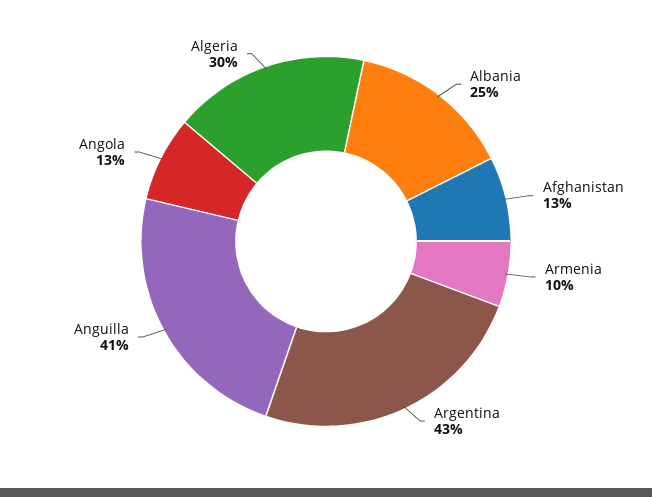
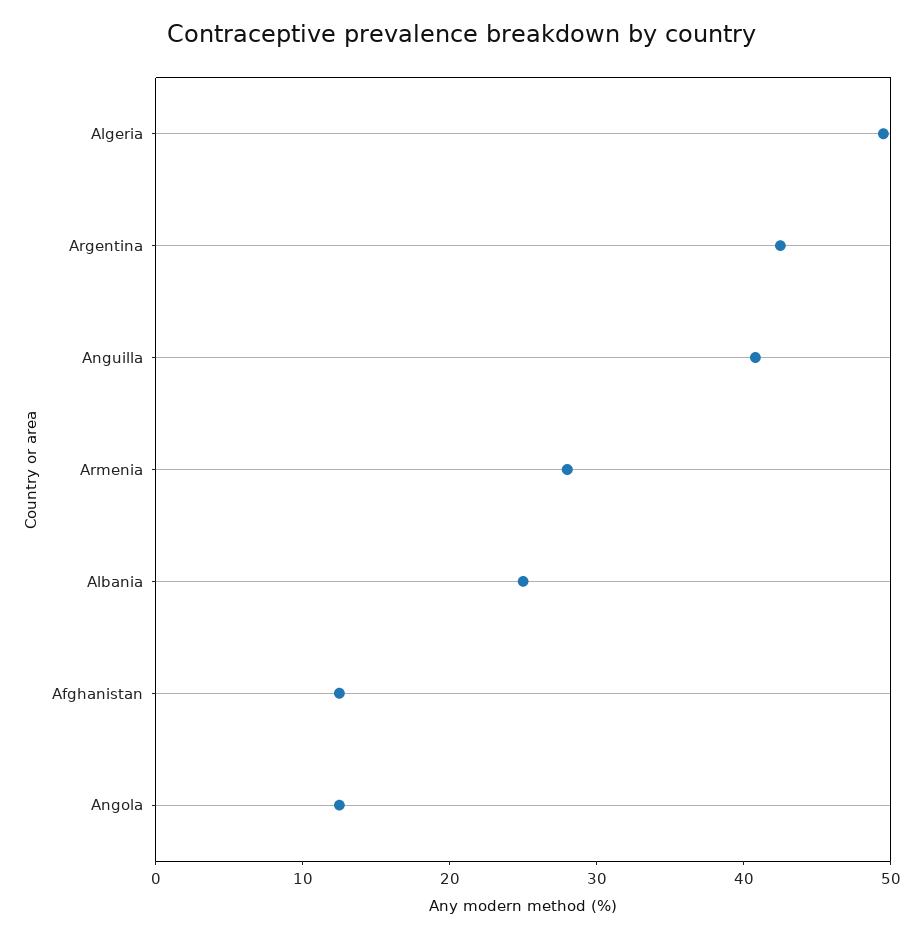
  {
    "Albania": 25,
    "Afghanistan": 13,
-   "Armenia": 10,
+   "Armenia": 28,
    "Argentina": 43,
    "Anguilla": 41,
    "Angola": 13,
-   "Algeria": 30
+   "Algeria": 50
  }

